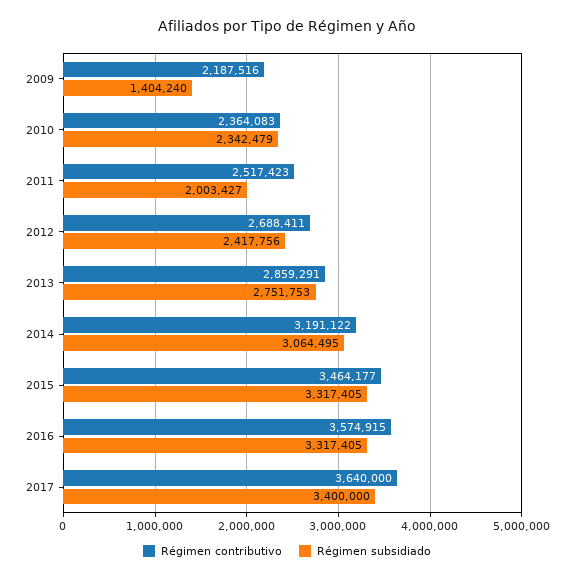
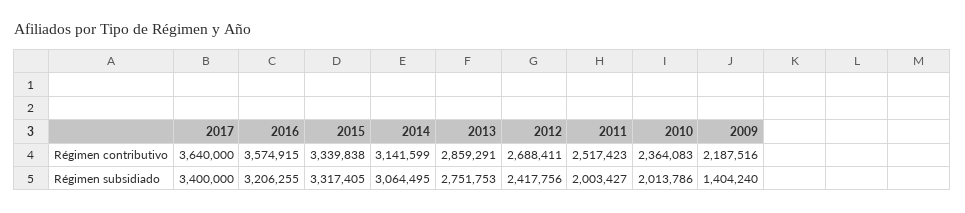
  {
    "Régimen contributivo": {
      "2009": 2187516,
      "2010": 2364083,
      "2011": 2517423,
      "2012": 2688411,
      "2013": 2859291,
-     "2014": 3191122,
+     "2014": 3141599,
-     "2015": 3464177,
+     "2015": 3339838,
      "2016": 3574915,
      "2017": 3640000
    },
    "Régimen subsidiado": {
      "2009": 1404240,
-     "2010": 2342479,
+     "2010": 2013786,
      "2011": 2003427,
      "2012": 2417756,
      "2013": 2751753,
      "2014": 3064495,
      "2015": 3317405,
-     "2016": 3317405,
+     "2016": 3206255,
      "2017": 3400000
    }
  }

